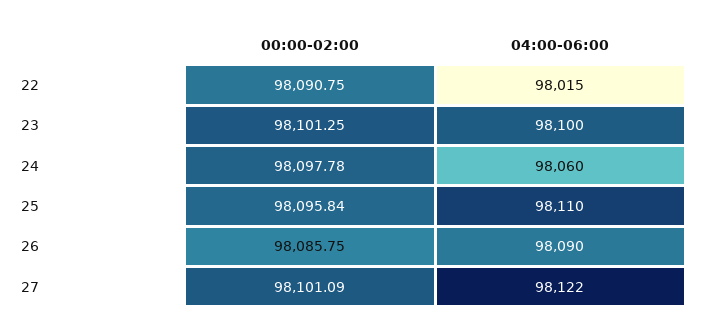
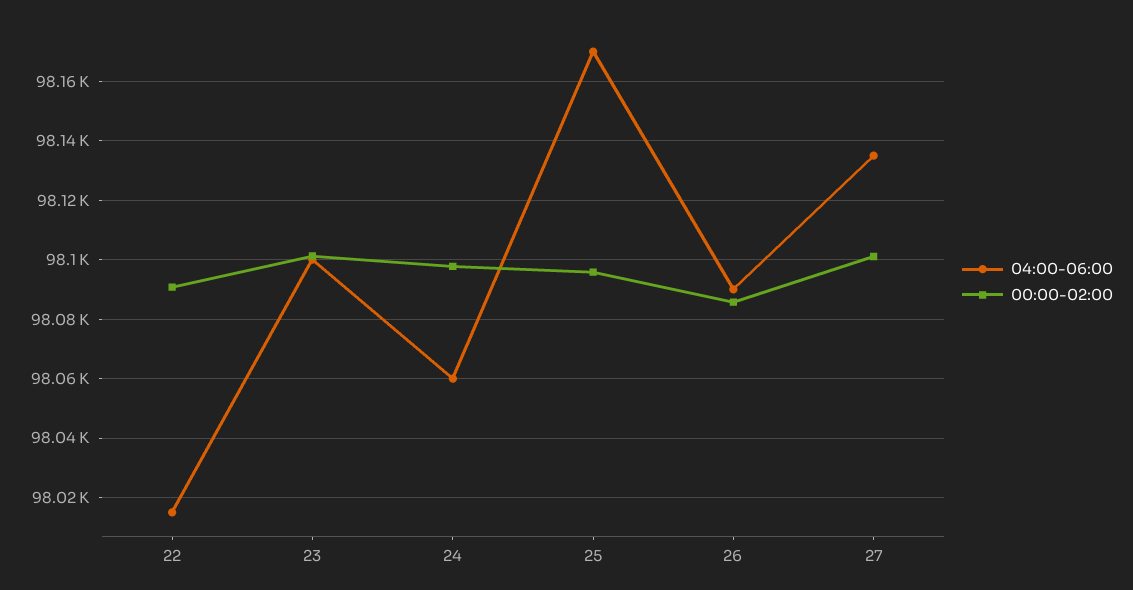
  {
    "00:00-02:00": {
      "22": 98090.75,
      "23": 98101.25,
      "24": 98097.78,
      "25": 98095.84,
      "26": 98085.75,
      "27": 98101.09
    },
    "04:00-06:00": {
      "22": 98015,
      "23": 98100,
      "24": 98060,
-     "25": 98110,
+     "25": 98170,
      "26": 98090,
-     "27": 98122
+     "27": 98135
    }
  }

